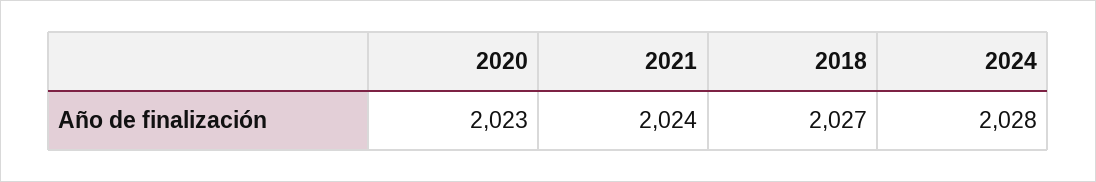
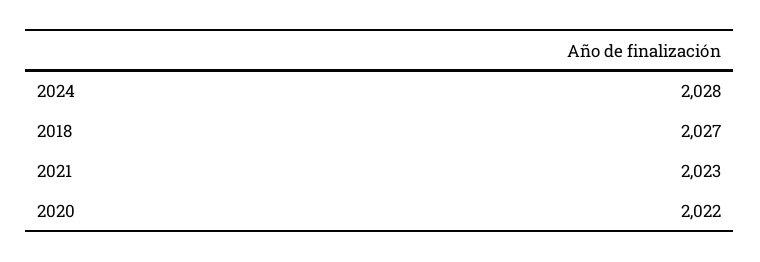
  {
-   "2020": 2023,
+   "2020": 2022,
-   "2021": 2024,
+   "2021": 2023,
    "2018": 2027,
    "2024": 2028
  }

